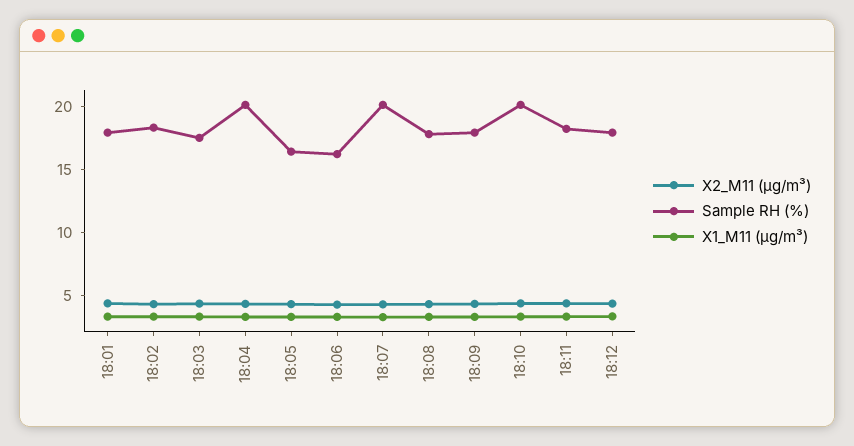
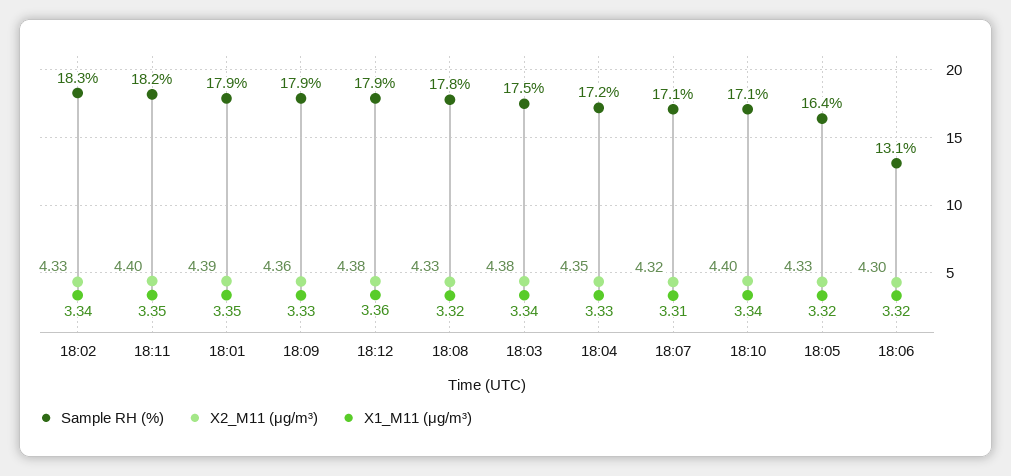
  {
    "X2_M11 (μg/m³)": {
      "18:01": 4.39,
      "18:02": 4.33,
      "18:03": 4.38,
      "18:04": 4.35,
      "18:05": 4.33,
      "18:06": 4.3,
      "18:07": 4.32,
      "18:08": 4.33,
      "18:09": 4.36,
      "18:10": 4.4,
      "18:11": 4.4,
      "18:12": 4.38
    },
    "Sample RH (%)": {
      "18:01": 17.9,
      "18:02": 18.3,
      "18:03": 17.5,
-     "18:04": 20,
+     "18:04": 17.2,
      "18:05": 16.4,
-     "18:06": 16,
+     "18:06": 13.1,
-     "18:07": 20,
+     "18:07": 17.1,
      "18:08": 17.8,
      "18:09": 17.9,
-     "18:10": 20,
+     "18:10": 17.1,
      "18:11": 18.2,
      "18:12": 17.9
    },
    "X1_M11 (μg/m³)": {
      "18:01": 3.35,
      "18:02": 3.34,
      "18:03": 3.34,
      "18:04": 3.33,
      "18:05": 3.32,
      "18:06": 3.32,
      "18:07": 3.31,
      "18:08": 3.32,
      "18:09": 3.33,
      "18:10": 3.34,
      "18:11": 3.35,
      "18:12": 3.36
    }
  }

